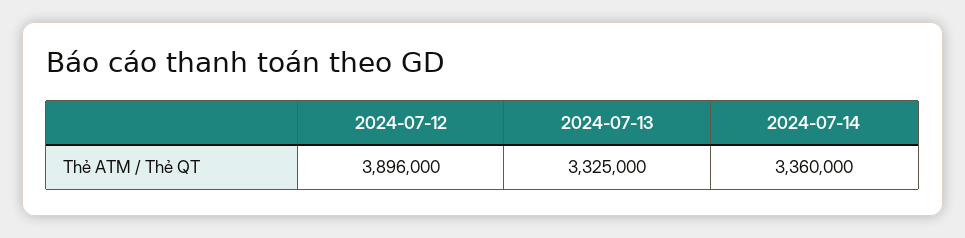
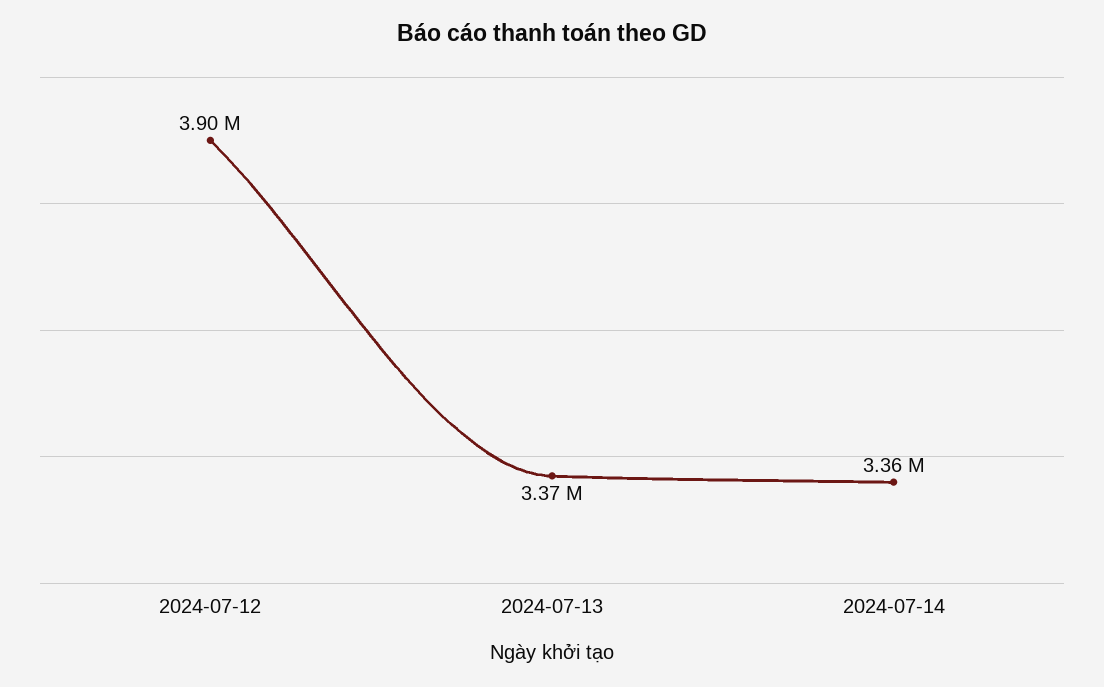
  {
    "2024-07-12": 3896000,
-   "2024-07-13": 3325000,
+   "2024-07-13": 3370000,
    "2024-07-14": 3360000
  }

